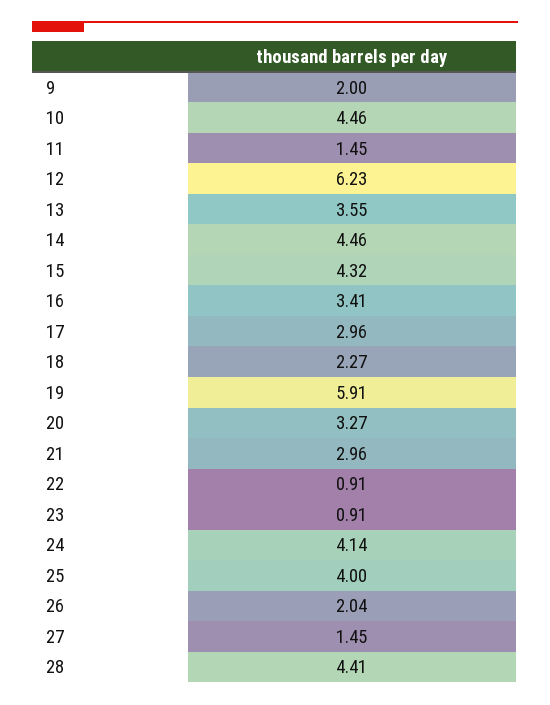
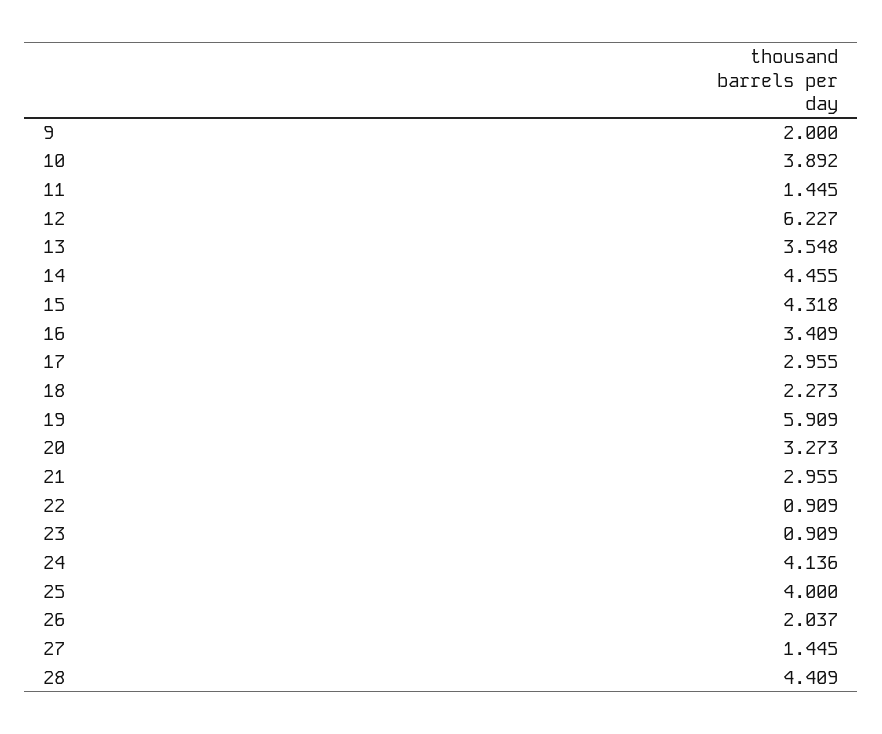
  {
    "9": 2,
-   "10": 4.46,
+   "10": 3.892,
    "11": 1.445,
    "12": 6.227,
    "13": 3.548,
    "14": 4.455,
    "15": 4.318,
    "16": 3.409,
    "17": 2.955,
    "18": 2.273,
    "19": 5.909,
    "20": 3.273,
    "21": 2.955,
    "22": 0.909,
    "23": 0.909,
    "24": 4.136,
    "25": 4,
    "26": 2.037,
    "27": 1.445,
    "28": 4.409
  }

